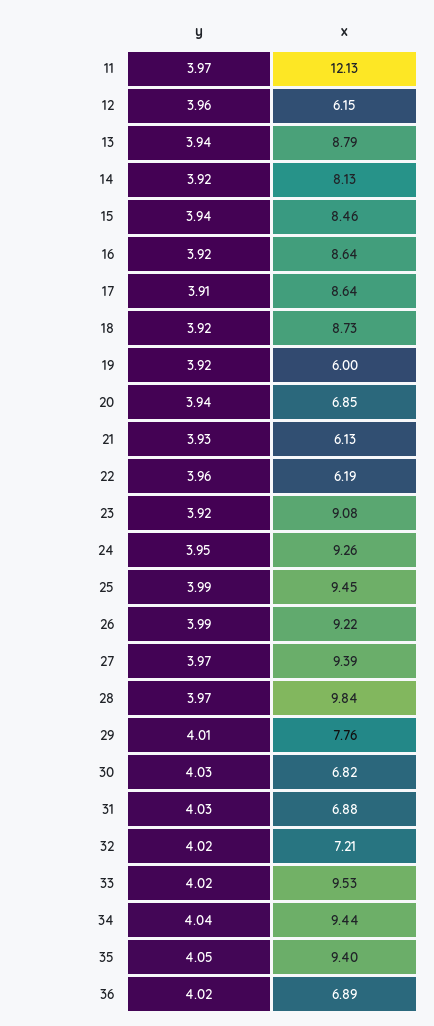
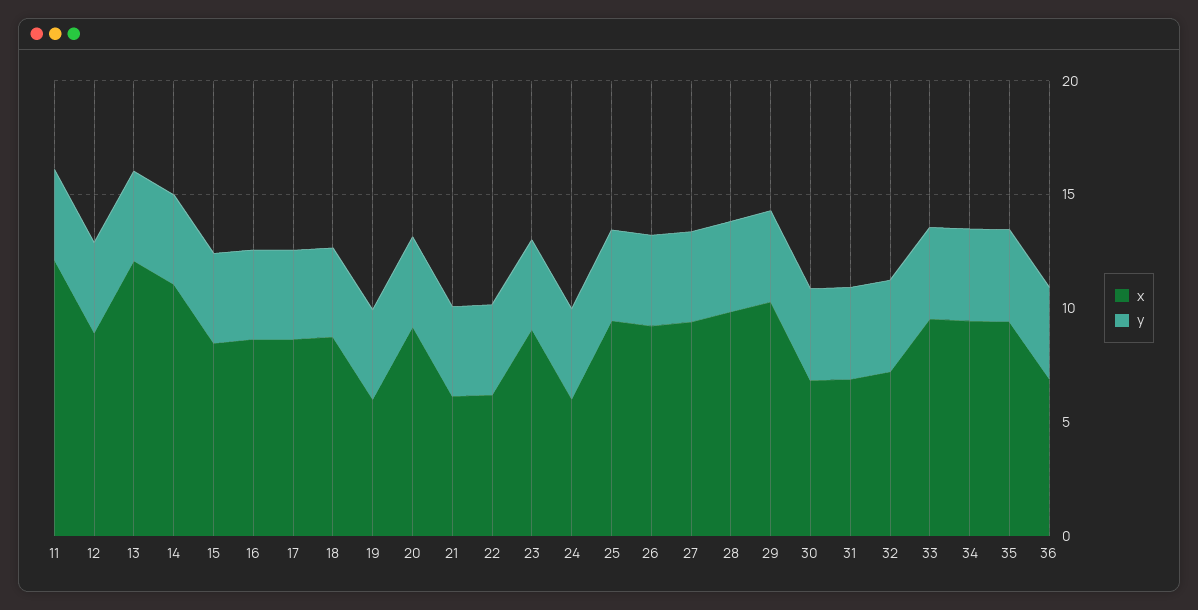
  {
    "y": {
      "11": 3.97,
      "12": 3.96,
      "13": 3.94,
      "14": 3.92,
      "15": 3.94,
      "16": 3.92,
      "17": 3.91,
      "18": 3.92,
      "19": 3.92,
      "20": 3.94,
      "21": 3.93,
      "22": 3.96,
      "23": 3.92,
      "24": 3.95,
      "25": 3.99,
      "26": 3.99,
      "27": 3.97,
      "28": 3.97,
      "29": 4.01,
      "30": 4.03,
      "31": 4.03,
      "32": 4.02,
      "33": 4.02,
      "34": 4.04,
      "35": 4.05,
      "36": 4.02
    },
    "x": {
      "11": 12.13,
-     "12": 6.15,
+     "12": 9,
-     "13": 8.79,
+     "13": 12,
-     "14": 8.13,
+     "14": 11,
      "15": 8.46,
      "16": 8.64,
      "17": 8.64,
      "18": 8.73,
      "19": 6,
-     "20": 6.85,
+     "20": 9,
      "21": 6.13,
      "22": 6.19,
      "23": 9.08,
-     "24": 9.26,
+     "24": 6,
      "25": 9.45,
      "26": 9.22,
      "27": 9.39,
      "28": 9.84,
-     "29": 7.76,
+     "29": 10,
      "30": 6.82,
      "31": 6.88,
      "32": 7.21,
      "33": 9.53,
      "34": 9.44,
      "35": 9.4,
      "36": 6.89
    }
  }

